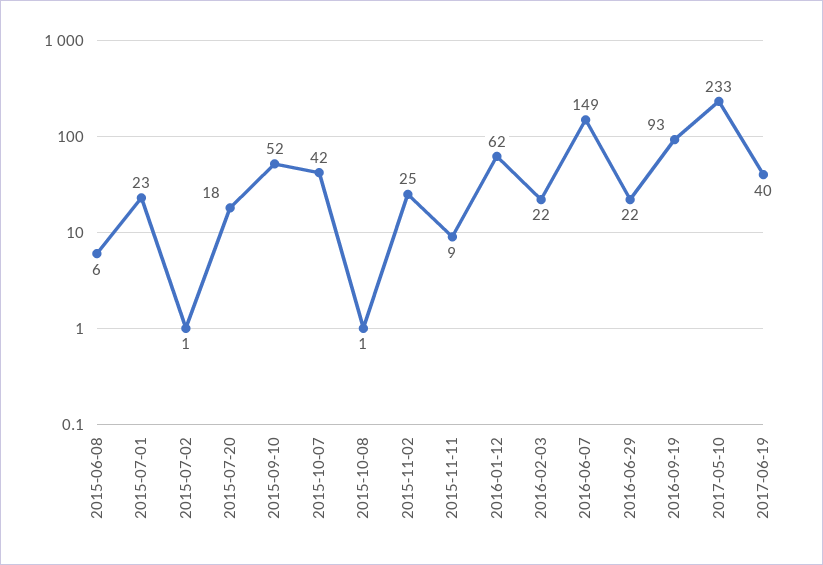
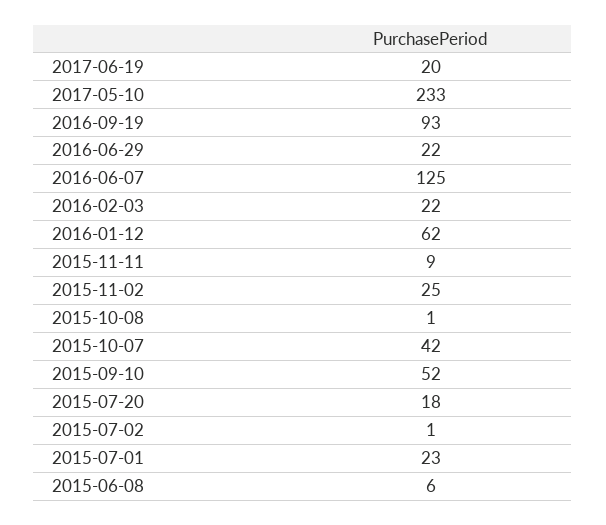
  {
    "2015-06-08": 6,
    "2015-07-01": 23,
    "2015-07-02": 1,
    "2015-07-20": 18,
    "2015-09-10": 52,
    "2015-10-07": 42,
    "2015-10-08": 1,
    "2015-11-02": 25,
    "2015-11-11": 9,
    "2016-01-12": 62,
    "2016-02-03": 22,
-   "2016-06-07": 149,
+   "2016-06-07": 125,
    "2016-06-29": 22,
    "2016-09-19": 93,
    "2017-05-10": 233,
-   "2017-06-19": 40
+   "2017-06-19": 20
  }

